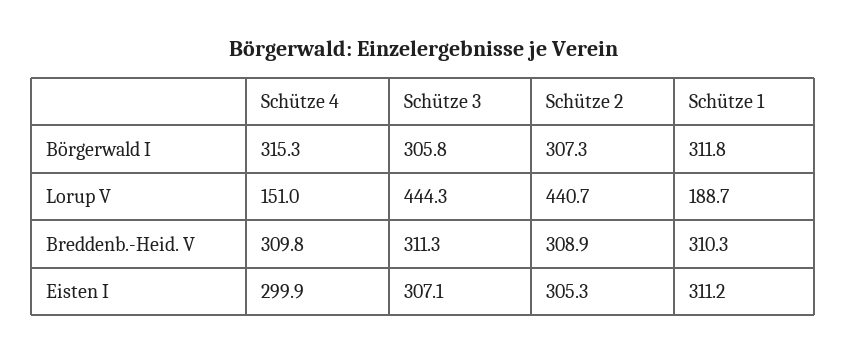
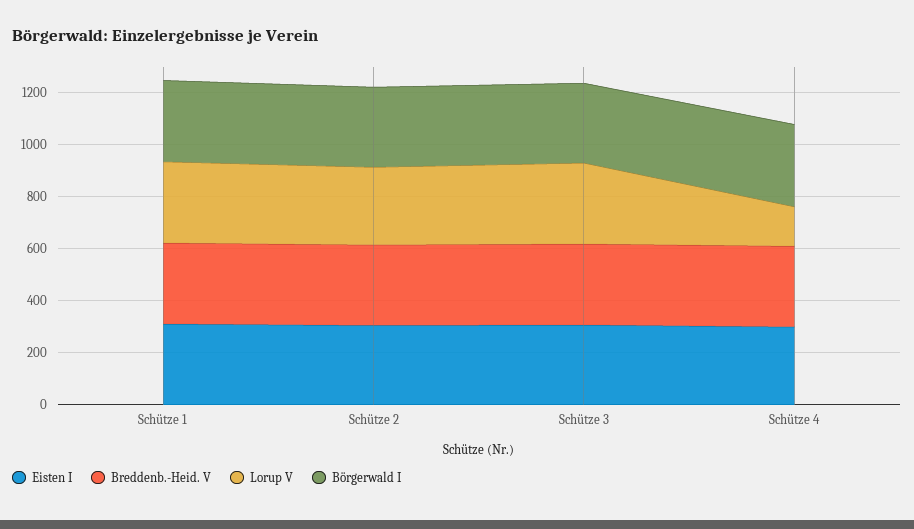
  {
    "Börgerwald I": {
      "Schütze 4": 315.3,
      "Schütze 3": 305.8,
      "Schütze 2": 307.3,
      "Schütze 1": 311.8
    },
    "Lorup V": {
      "Schütze 4": 151,
-     "Schütze 3": 444.3,
+     "Schütze 3": 300,
-     "Schütze 2": 440.7,
+     "Schütze 2": 300,
-     "Schütze 1": 188.7
+     "Schütze 1": 300
    },
    "Breddenb.-Heid. V": {
      "Schütze 4": 309.8,
      "Schütze 3": 311.3,
      "Schütze 2": 308.9,
      "Schütze 1": 310.3
    },
    "Eisten I": {
      "Schütze 4": 299.9,
      "Schütze 3": 307.1,
      "Schütze 2": 305.3,
      "Schütze 1": 311.2
    }
  }

